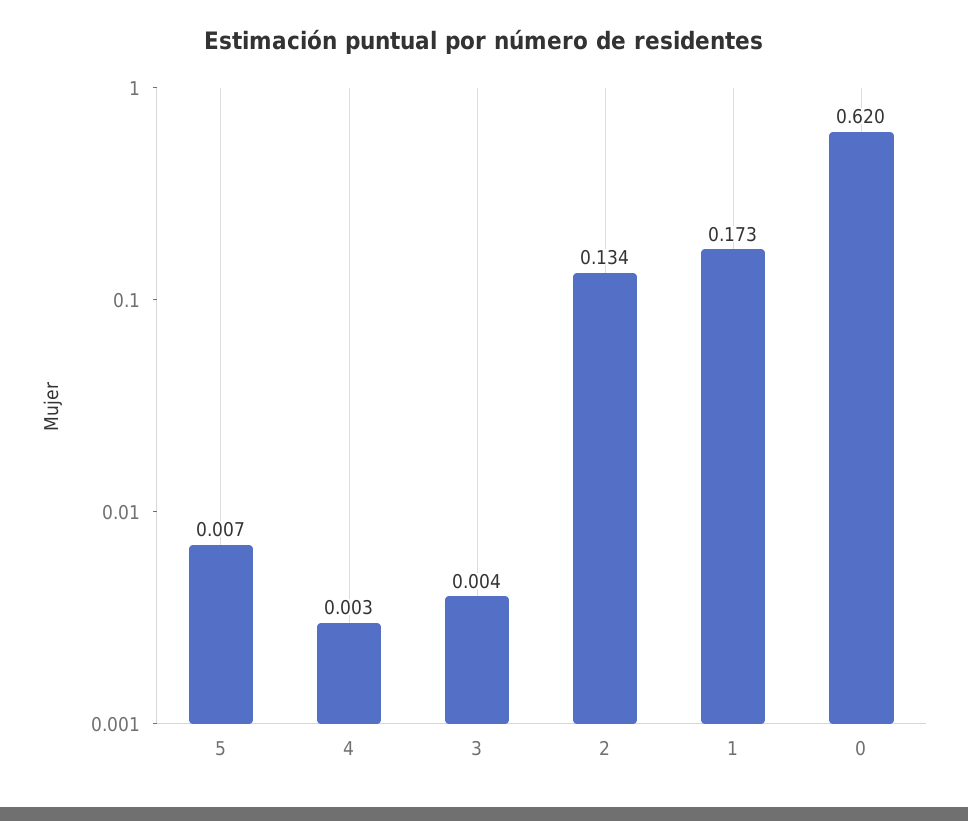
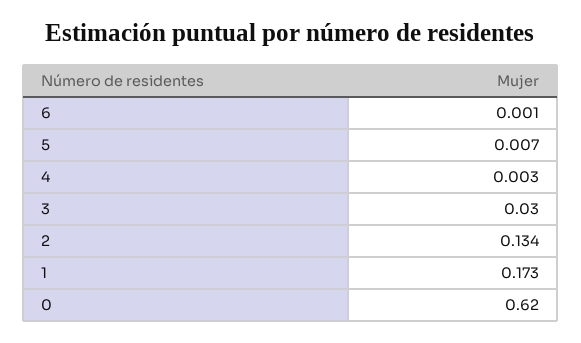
  {
    "5": 0.007,
    "4": 0.003,
-   "3": 0.004,
+   "3": 0.03,
    "2": 0.134,
    "1": 0.173,
-   "0": 0.62
+   "0": 0.62,
+   "6": 0.001
  }

